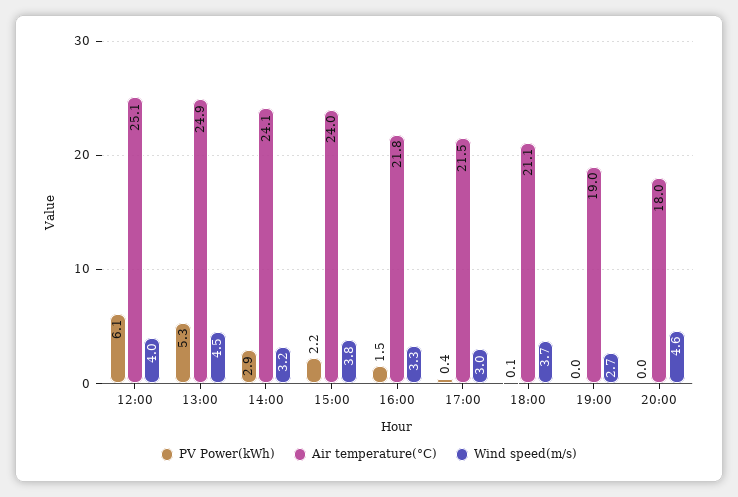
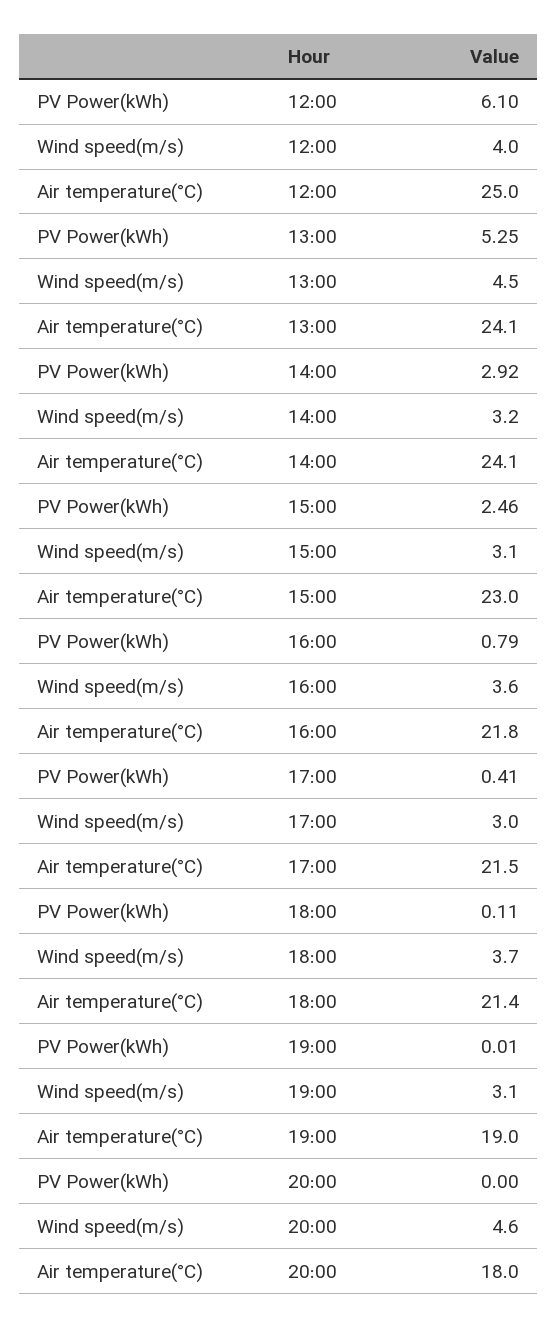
  {
    "PV Power(kWh)": {
      "12:00": 6.1,
      "13:00": 5.25,
      "14:00": 2.92,
-     "15:00": 2.2,
+     "15:00": 2.46,
-     "16:00": 1.5,
+     "16:00": 0.79,
      "17:00": 0.41,
      "18:00": 0.11,
      "19:00": 0.01,
      "20:00": 0
    },
    "Air temperature(°C)": {
-     "12:00": 25.1,
+     "12:00": 25,
-     "13:00": 24.9,
+     "13:00": 24.1,
      "14:00": 24.1,
-     "15:00": 24,
+     "15:00": 23,
      "16:00": 21.8,
      "17:00": 21.5,
-     "18:00": 21.1,
+     "18:00": 21.4,
      "19:00": 19,
      "20:00": 18
    },
    "Wind speed(m/s)": {
      "12:00": 4,
      "13:00": 4.5,
      "14:00": 3.2,
-     "15:00": 3.8,
+     "15:00": 3.1,
-     "16:00": 3.3,
+     "16:00": 3.6,
      "17:00": 3,
      "18:00": 3.7,
-     "19:00": 2.7,
+     "19:00": 3.1,
      "20:00": 4.6
    }
  }

